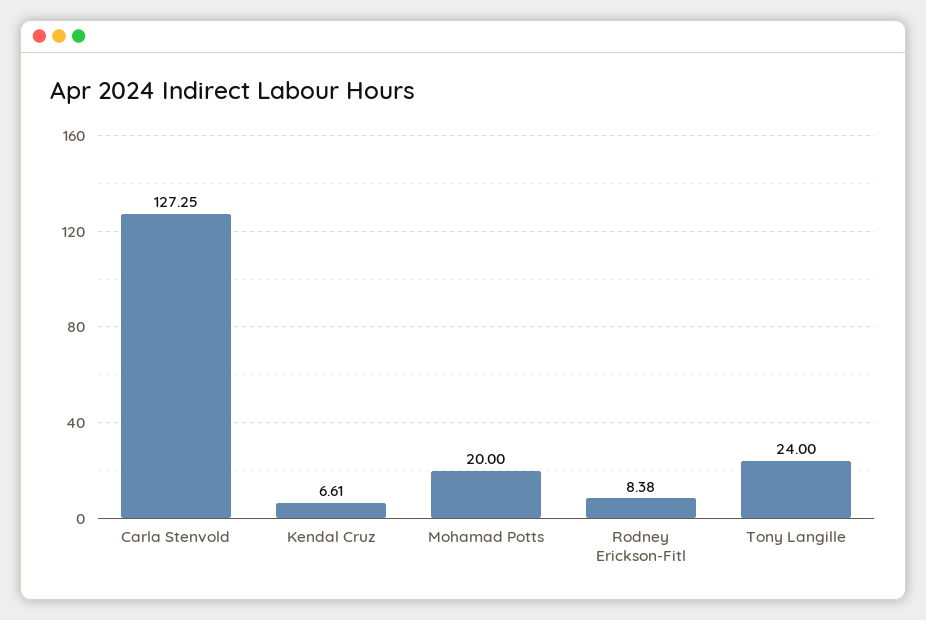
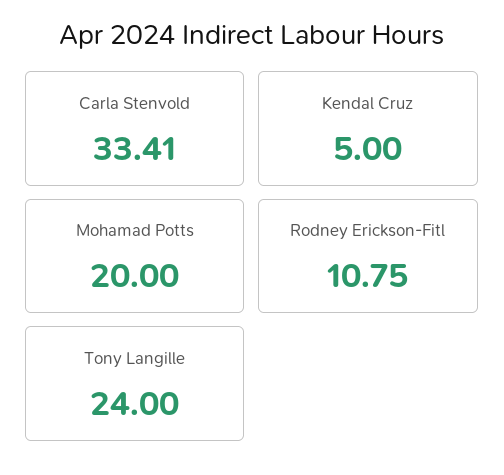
  {
-   "Carla Stenvold": 127.25,
+   "Carla Stenvold": 33.41,
-   "Kendal Cruz": 6.61,
+   "Kendal Cruz": 5,
    "Mohamad Potts": 20,
-   "Rodney Erickson-Fitl": 8.38,
+   "Rodney Erickson-Fitl": 10.75,
    "Tony Langille": 24
  }

